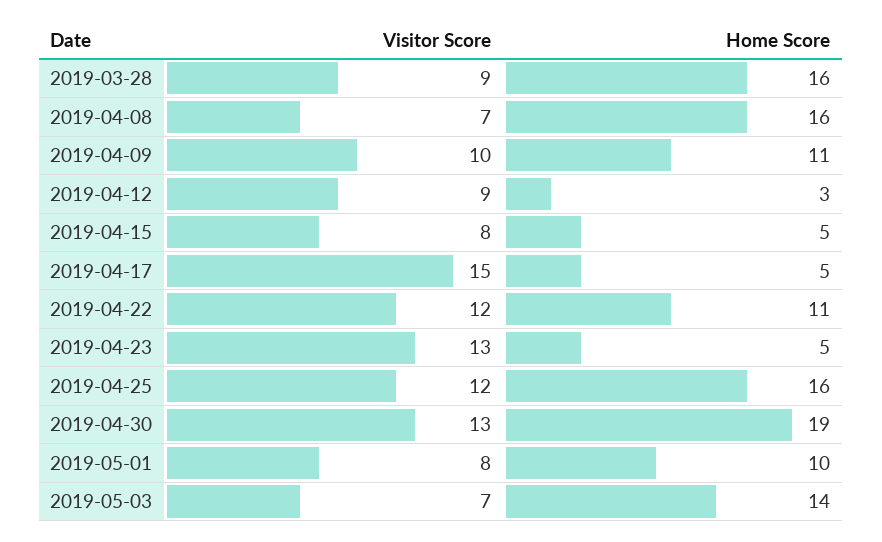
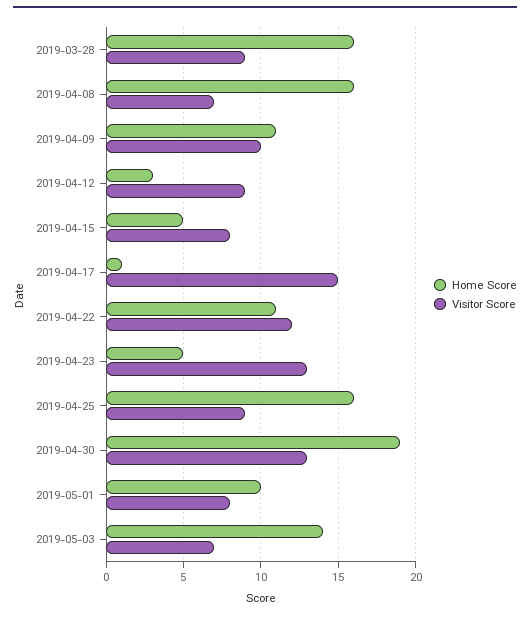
  {
    "Visitor Score": {
      "2019-03-28": 9,
      "2019-04-08": 7,
      "2019-04-09": 10,
      "2019-04-12": 9,
      "2019-04-15": 8,
      "2019-04-17": 15,
      "2019-04-22": 12,
      "2019-04-23": 13,
-     "2019-04-25": 12,
+     "2019-04-25": 9,
      "2019-04-30": 13,
      "2019-05-01": 8,
      "2019-05-03": 7
    },
    "Home Score": {
      "2019-03-28": 16,
      "2019-04-08": 16,
      "2019-04-09": 11,
      "2019-04-12": 3,
      "2019-04-15": 5,
-     "2019-04-17": 5,
+     "2019-04-17": 1,
      "2019-04-22": 11,
      "2019-04-23": 5,
      "2019-04-25": 16,
      "2019-04-30": 19,
      "2019-05-01": 10,
      "2019-05-03": 14
    }
  }

